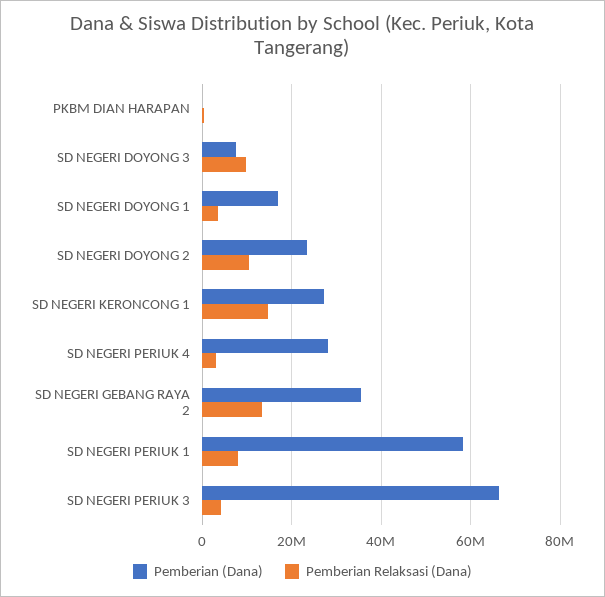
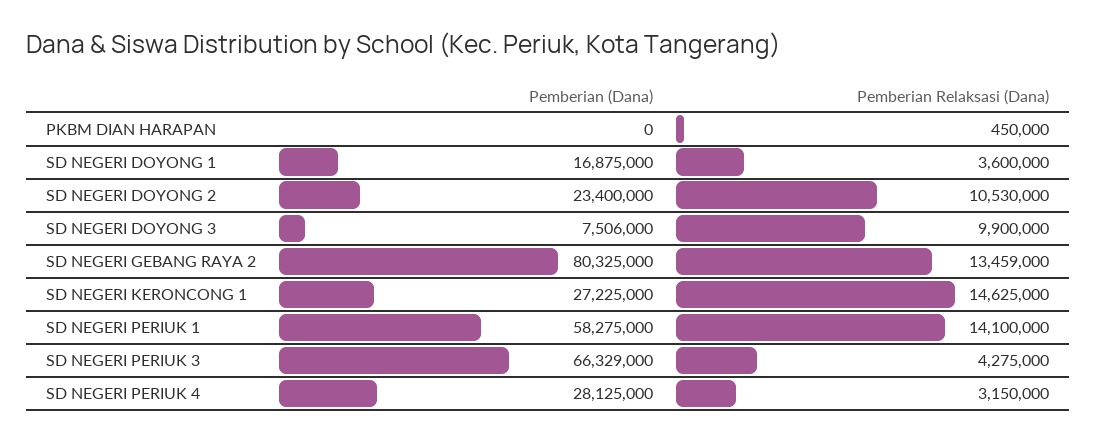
  {
    "Pemberian (Dana)": {
      "PKBM DIAN HARAPAN": 0,
      "SD NEGERI DOYONG 3": 7506000,
      "SD NEGERI DOYONG 1": 16875000,
      "SD NEGERI DOYONG 2": 23400000,
      "SD NEGERI KERONCONG 1": 27225000,
      "SD NEGERI PERIUK 4": 28125000,
-     "SD NEGERI GEBANG RAYA 2": 36000000,
+     "SD NEGERI GEBANG RAYA 2": 80325000,
      "SD NEGERI PERIUK 1": 58275000,
      "SD NEGERI PERIUK 3": 66329000
    },
    "Pemberian Relaksasi (Dana)": {
      "PKBM DIAN HARAPAN": 450000,
      "SD NEGERI DOYONG 3": 9900000,
      "SD NEGERI DOYONG 1": 3600000,
      "SD NEGERI DOYONG 2": 10530000,
      "SD NEGERI KERONCONG 1": 14625000,
      "SD NEGERI PERIUK 4": 3150000,
      "SD NEGERI GEBANG RAYA 2": 13459000,
-     "SD NEGERI PERIUK 1": 8000000,
+     "SD NEGERI PERIUK 1": 14100000,
      "SD NEGERI PERIUK 3": 4275000
    }
  }

